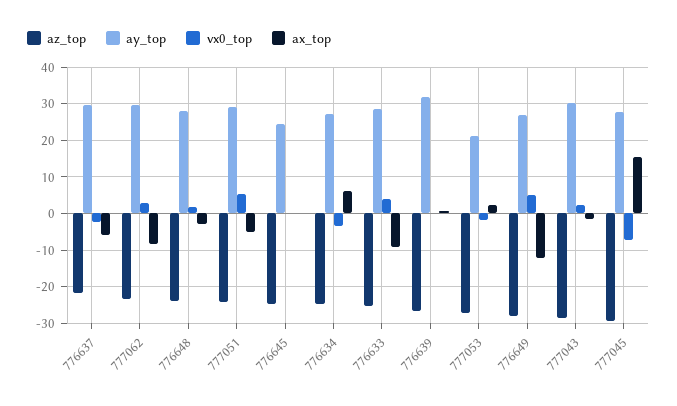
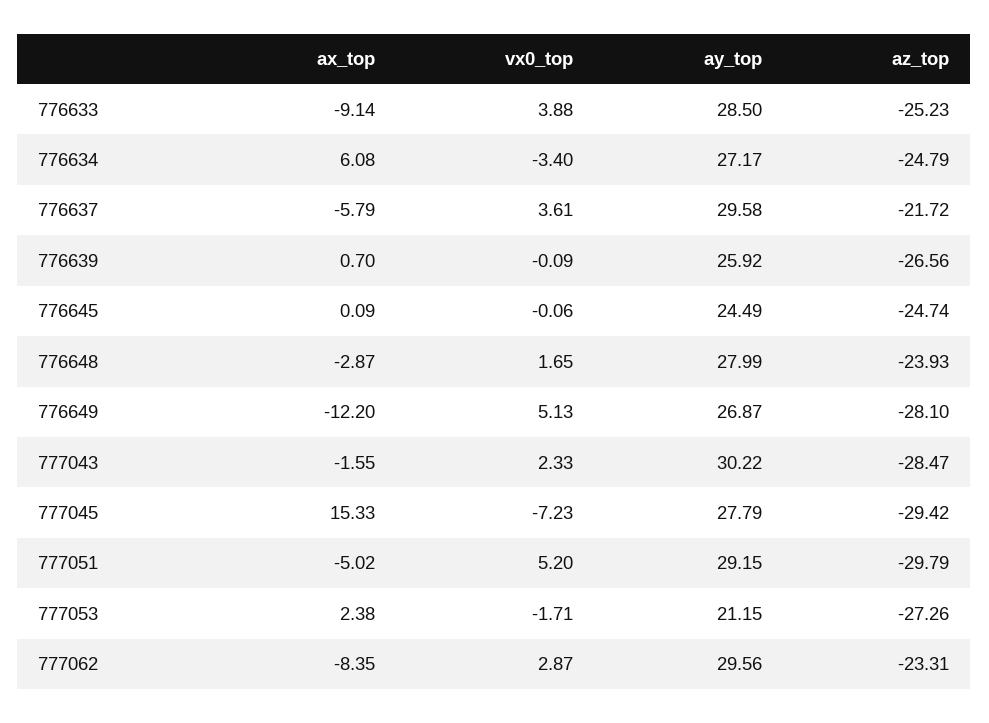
  {
    "az_top": {
      "776637": -21.72,
      "777062": -23.31,
      "776648": -23.93,
-     "777051": -24,
+     "777051": -29.79,
      "776645": -24.74,
      "776634": -24.79,
      "776633": -25.23,
      "776639": -26.56,
      "777053": -27.26,
      "776649": -28.1,
      "777043": -28.47,
      "777045": -29.42
    },
    "ay_top": {
      "776637": 29.58,
      "777062": 29.56,
      "776648": 27.99,
      "777051": 29.15,
      "776645": 24.49,
      "776634": 27.17,
      "776633": 28.5,
-     "776639": 32,
+     "776639": 25.92,
      "777053": 21.15,
      "776649": 26.87,
      "777043": 30.22,
      "777045": 27.79
    },
    "vx0_top": {
-     "776637": -2,
+     "776637": 3.61,
      "777062": 2.87,
      "776648": 1.65,
      "777051": 5.2,
      "776645": -0.06,
      "776634": -3.4,
      "776633": 3.88,
      "776639": -0.09,
      "777053": -1.71,
      "776649": 5.13,
      "777043": 2.33,
      "777045": -7.23
    },
    "ax_top": {
      "776637": -5.79,
      "777062": -8.35,
      "776648": -2.87,
      "777051": -5.02,
      "776645": 0.09,
      "776634": 6.08,
      "776633": -9.14,
      "776639": 0.7,
      "777053": 2.38,
      "776649": -12.2,
      "777043": -1.55,
      "777045": 15.33
    }
  }

